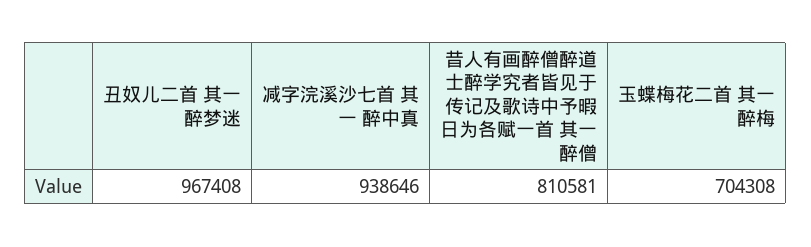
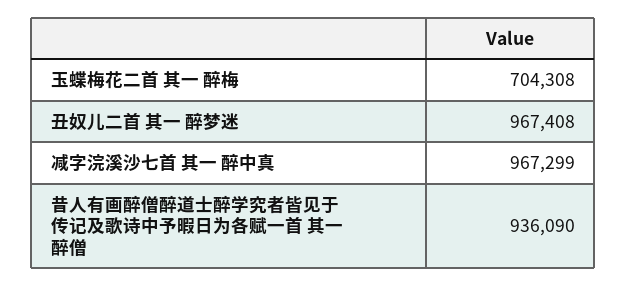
  {
    "丑奴儿二首 其一 醉梦迷": 967408,
-   "减字浣溪沙七首 其一 醉中真": 938646,
+   "减字浣溪沙七首 其一 醉中真": 967299,
-   "昔人有画醉僧醉道士醉学究者皆见于传记及歌诗中予暇日为各赋一首 其一 醉僧": 810581,
+   "昔人有画醉僧醉道士醉学究者皆见于传记及歌诗中予暇日为各赋一首 其一 醉僧": 936090,
    "玉蝶梅花二首 其一 醉梅": 704308
  }

